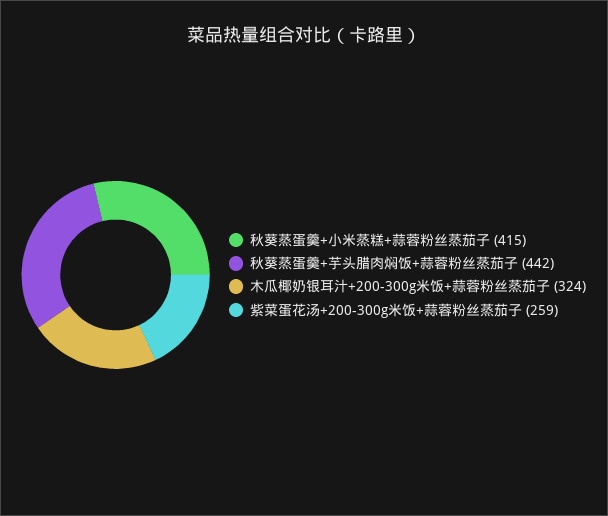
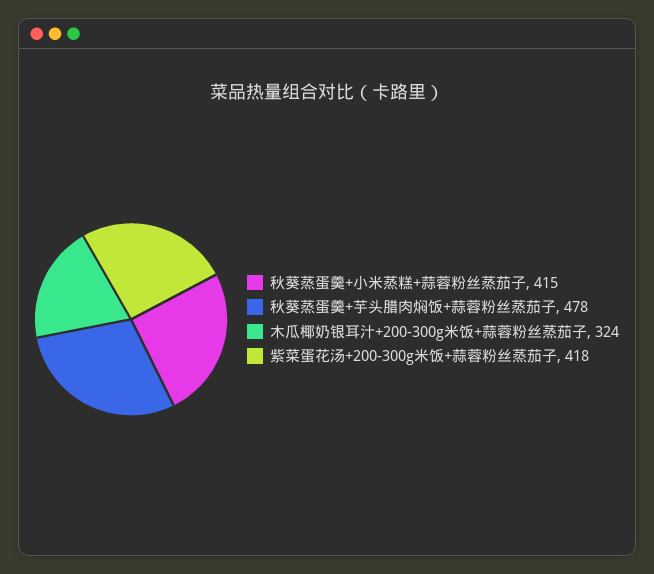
  {
    "秋葵蒸蛋羹+小米蒸糕+蒜蓉粉丝蒸茄子": 415,
-   "秋葵蒸蛋羹+芋头腊肉焖饭+蒜蓉粉丝蒸茄子": 442,
+   "秋葵蒸蛋羹+芋头腊肉焖饭+蒜蓉粉丝蒸茄子": 478,
    "木瓜椰奶银耳汁+200-300g米饭+蒜蓉粉丝蒸茄子": 324,
-   "紫菜蛋花汤+200-300g米饭+蒜蓉粉丝蒸茄子": 259
+   "紫菜蛋花汤+200-300g米饭+蒜蓉粉丝蒸茄子": 418
  }

